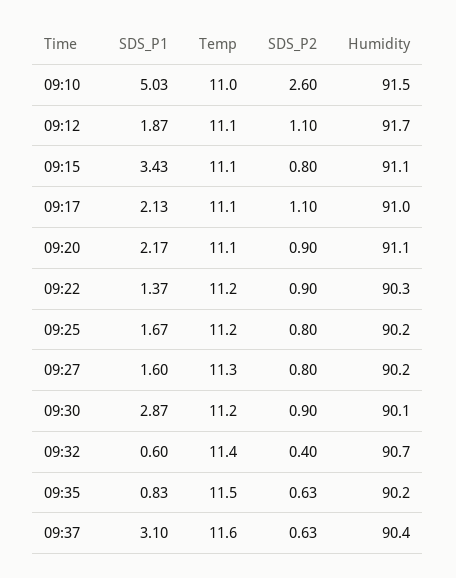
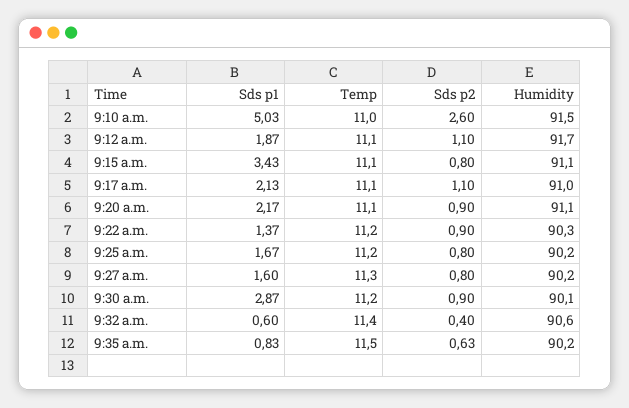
  {
    "SDS_P1": {
      "09:10": 5.03,
      "09:12": 1.87,
      "09:15": 3.43,
      "09:17": 2.13,
      "09:20": 2.17,
      "09:22": 1.37,
      "09:25": 1.67,
      "09:27": 1.6,
      "09:30": 2.87,
      "09:32": 0.6,
-     "09:35": 0.83,
+     "09:35": 0.83
-     "09:37": 3.1
    },
    "Temp": {
      "09:10": 11,
      "09:12": 11.1,
      "09:15": 11.1,
      "09:17": 11.1,
      "09:20": 11.1,
      "09:22": 11.2,
      "09:25": 11.2,
      "09:27": 11.3,
      "09:30": 11.2,
      "09:32": 11.4,
-     "09:35": 11.5,
+     "09:35": 11.5
-     "09:37": 11.6
    },
    "SDS_P2": {
      "09:10": 2.6,
      "09:12": 1.1,
      "09:15": 0.8,
      "09:17": 1.1,
      "09:20": 0.9,
      "09:22": 0.9,
      "09:25": 0.8,
      "09:27": 0.8,
      "09:30": 0.9,
      "09:32": 0.4,
-     "09:35": 0.63,
+     "09:35": 0.63
-     "09:37": 0.63
    },
    "Humidity": {
      "09:10": 91.5,
      "09:12": 91.7,
      "09:15": 91.1,
      "09:17": 91,
      "09:20": 91.1,
      "09:22": 90.3,
      "09:25": 90.2,
      "09:27": 90.2,
      "09:30": 90.1,
-     "09:32": 90.7,
+     "09:32": 90.6,
-     "09:35": 90.2,
+     "09:35": 90.2
-     "09:37": 90.4
    }
  }

